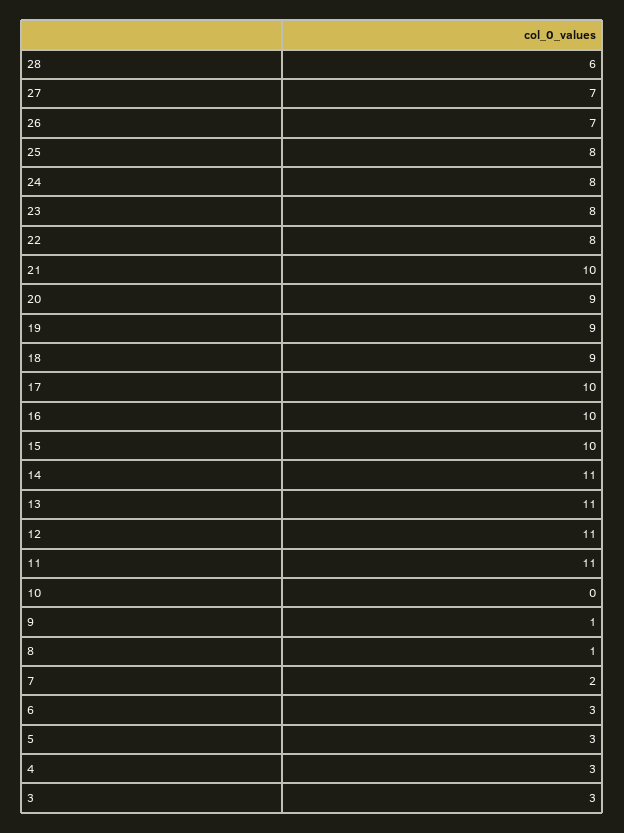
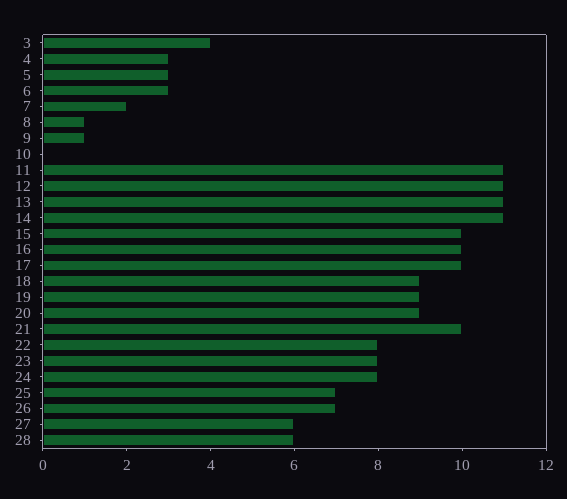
  {
    "28": 6,
-   "27": 7,
+   "27": 6,
    "26": 7,
-   "25": 8,
+   "25": 7,
    "24": 8,
    "23": 8,
    "22": 8,
    "21": 10,
    "20": 9,
    "19": 9,
    "18": 9,
    "17": 10,
    "16": 10,
    "15": 10,
    "14": 11,
    "13": 11,
    "12": 11,
    "11": 11,
    "10": 0,
    "9": 1,
    "8": 1,
    "7": 2,
    "6": 3,
    "5": 3,
    "4": 3,
-   "3": 3
+   "3": 4
  }

